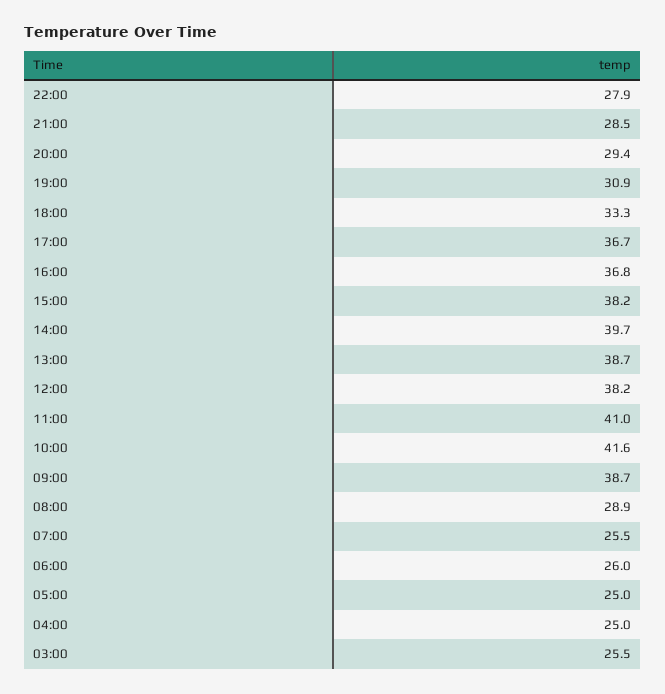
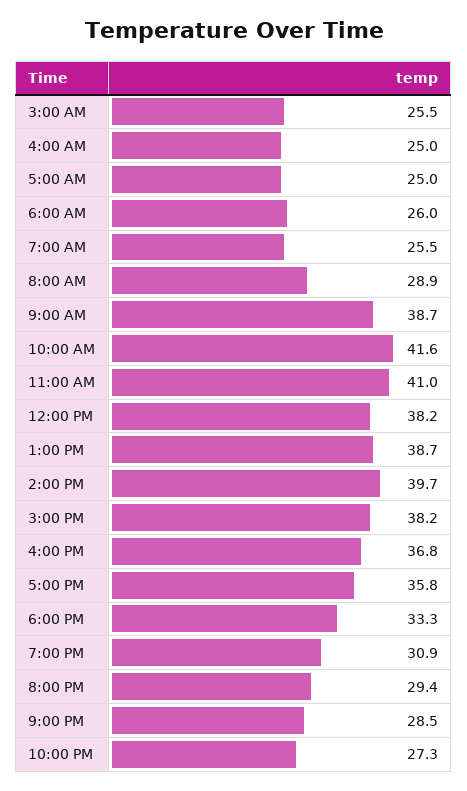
  {
-   "22:00": 27.9,
+   "22:00": 27.3,
    "21:00": 28.5,
    "20:00": 29.4,
    "19:00": 30.9,
    "18:00": 33.3,
-   "17:00": 36.7,
+   "17:00": 35.8,
    "16:00": 36.8,
    "15:00": 38.2,
    "14:00": 39.7,
    "13:00": 38.7,
    "12:00": 38.2,
    "11:00": 41,
    "10:00": 41.6,
    "09:00": 38.7,
    "08:00": 28.9,
    "07:00": 25.5,
    "06:00": 26,
    "05:00": 25,
    "04:00": 25,
    "03:00": 25.5
  }

